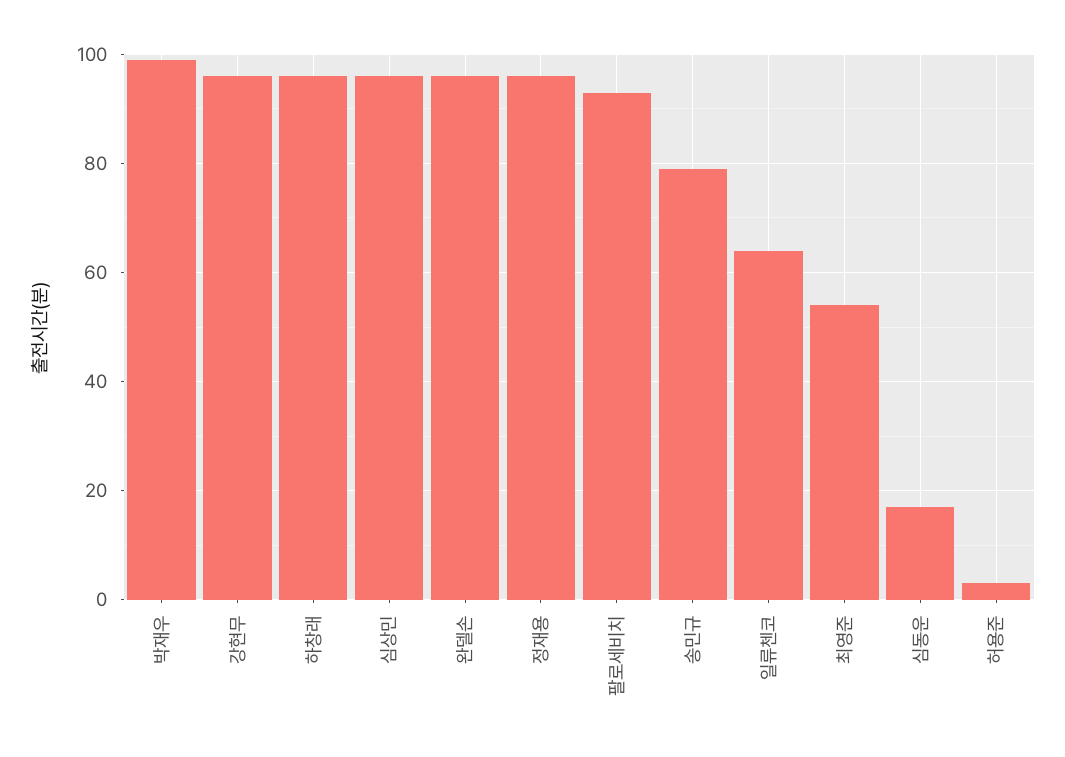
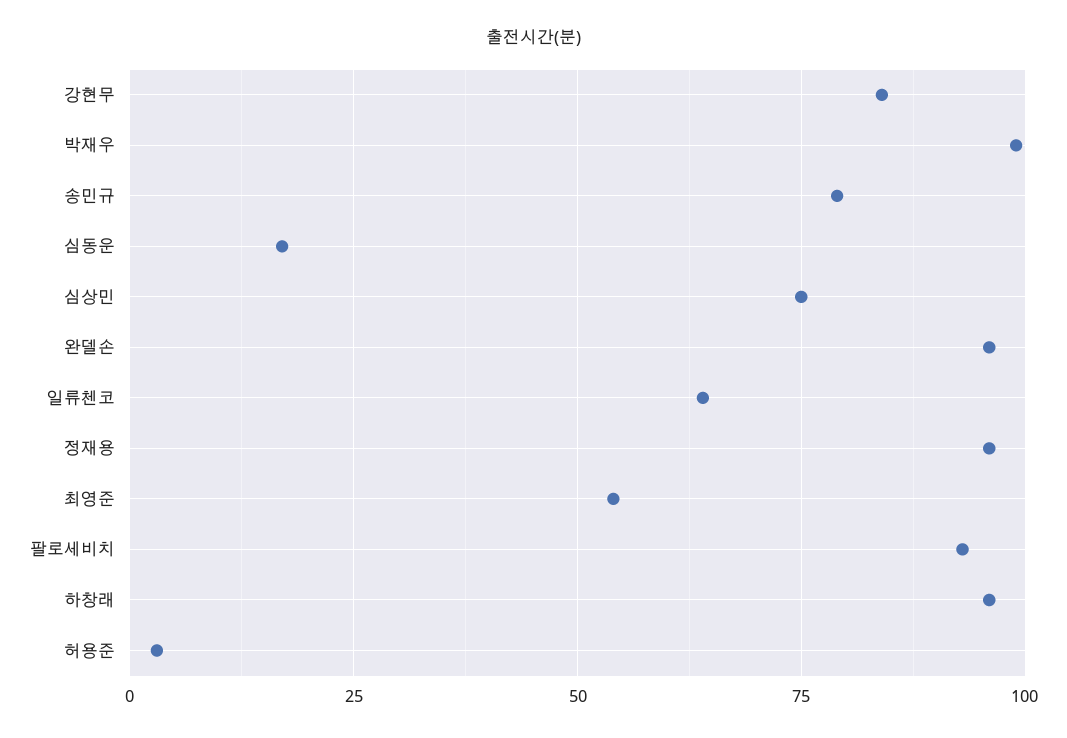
  {
    "박재우": 100,
-   "강현무": 95,
+   "강현무": 85,
    "하창래": 95,
-   "심상민": 95,
+   "심상민": 75,
    "완델손": 95,
    "정재용": 95,
    "팔로세비치": 95,
    "송민규": 80,
    "일류첸코": 65,
    "최영준": 55,
    "심동운": 15,
    "허용준": 5
  }

